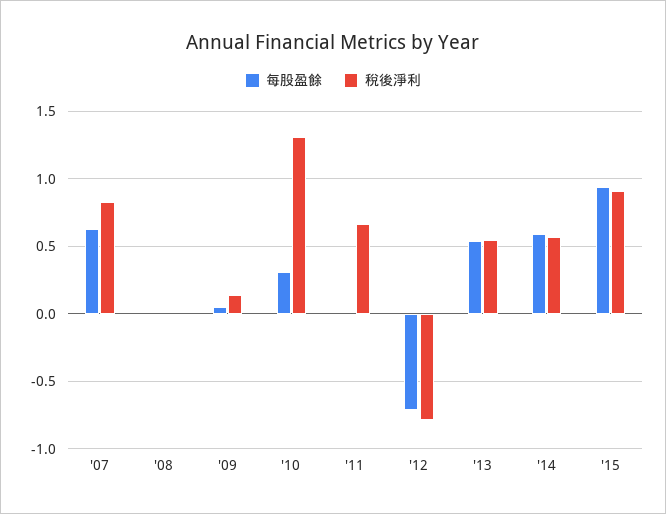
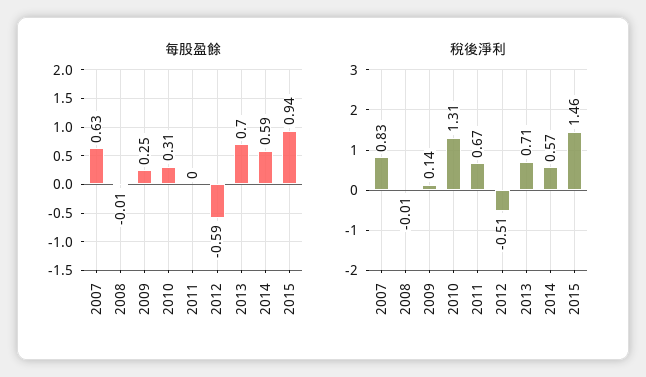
  {
    "每股盈餘": {
      "'07": 0.63,
      "'08": -0.01,
-     "'09": 0.05,
+     "'09": 0.25,
      "'10": 0.31,
      "'11": 0,
-     "'12": -0.7,
+     "'12": -0.59,
-     "'13": 0.55,
+     "'13": 0.7,
      "'14": 0.59,
      "'15": 0.94
    },
    "稅後淨利": {
      "'07": 0.83,
      "'08": -0.01,
      "'09": 0.14,
      "'10": 1.31,
      "'11": 0.67,
-     "'12": -0.8,
+     "'12": -0.51,
-     "'13": 0.55,
+     "'13": 0.71,
      "'14": 0.57,
-     "'15": 0.9
+     "'15": 1.46
    }
  }

